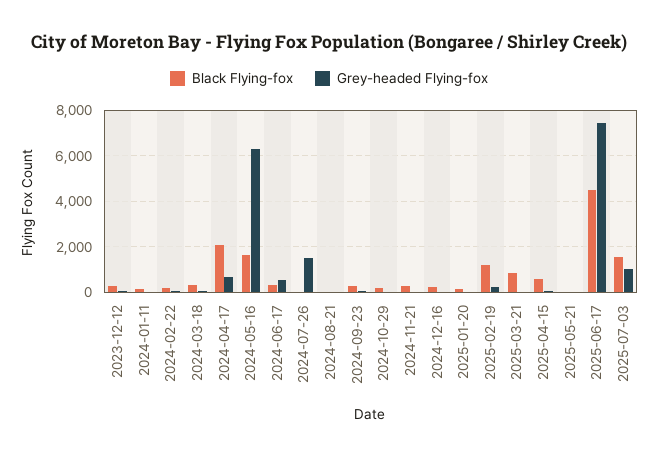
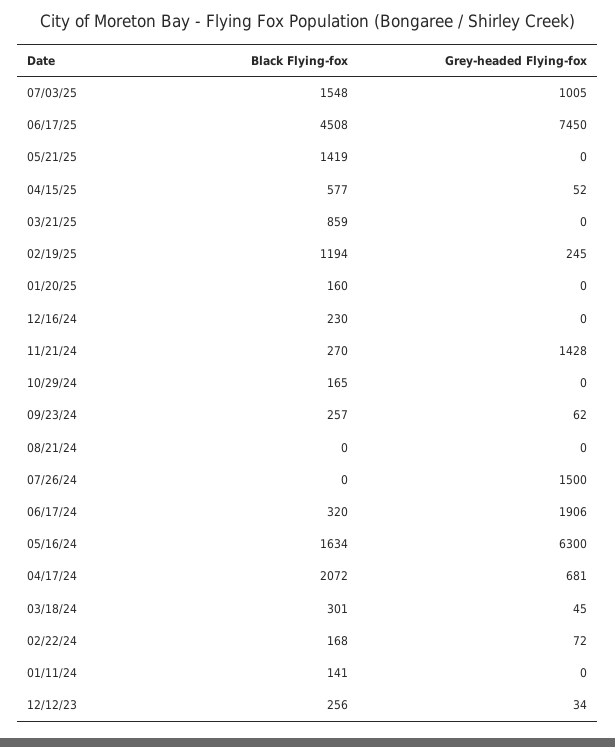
  {
    "Black Flying-fox": {
      "2023-12-12": 256,
      "2024-01-11": 141,
      "2024-02-22": 168,
      "2024-03-18": 301,
      "2024-04-17": 2072,
      "2024-05-16": 1634,
      "2024-06-17": 320,
      "2024-07-26": 0,
      "2024-08-21": 0,
      "2024-09-23": 257,
      "2024-10-29": 165,
      "2024-11-21": 270,
      "2024-12-16": 230,
      "2025-01-20": 160,
      "2025-02-19": 1194,
      "2025-03-21": 859,
      "2025-04-15": 577,
-     "2025-05-21": 0,
+     "2025-05-21": 1419,
      "2025-06-17": 4508,
      "2025-07-03": 1548
    },
    "Grey-headed Flying-fox": {
      "2023-12-12": 34,
      "2024-01-11": 0,
      "2024-02-22": 72,
      "2024-03-18": 45,
      "2024-04-17": 681,
      "2024-05-16": 6300,
-     "2024-06-17": 500,
+     "2024-06-17": 1906,
      "2024-07-26": 1500,
      "2024-08-21": 0,
      "2024-09-23": 62,
      "2024-10-29": 0,
-     "2024-11-21": 0,
+     "2024-11-21": 1428,
      "2024-12-16": 0,
      "2025-01-20": 0,
      "2025-02-19": 245,
      "2025-03-21": 0,
      "2025-04-15": 52,
      "2025-05-21": 0,
      "2025-06-17": 7450,
      "2025-07-03": 1005
    }
  }

